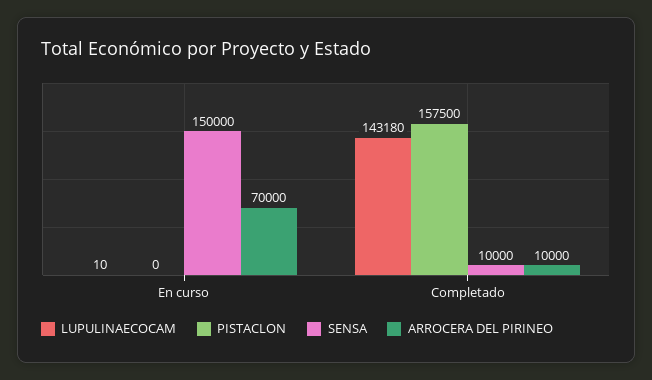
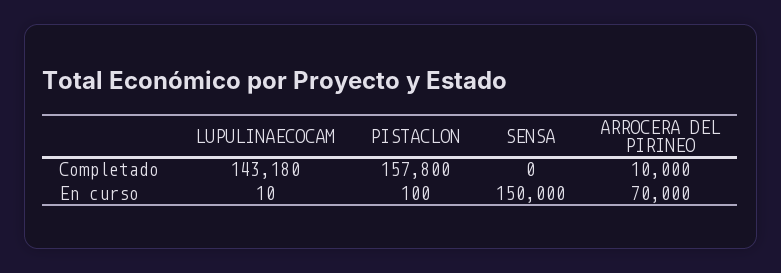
  {
    "LUPULINAECOCAM": {
      "En curso": 10,
      "Completado": 143180
    },
    "PISTACLON": {
-     "En curso": 0,
+     "En curso": 100,
-     "Completado": 157500
+     "Completado": 157800
    },
    "SENSA": {
      "En curso": 150000,
-     "Completado": 10000
+     "Completado": 0
    },
    "ARROCERA DEL PIRINEO": {
      "En curso": 70000,
      "Completado": 10000
    }
  }

